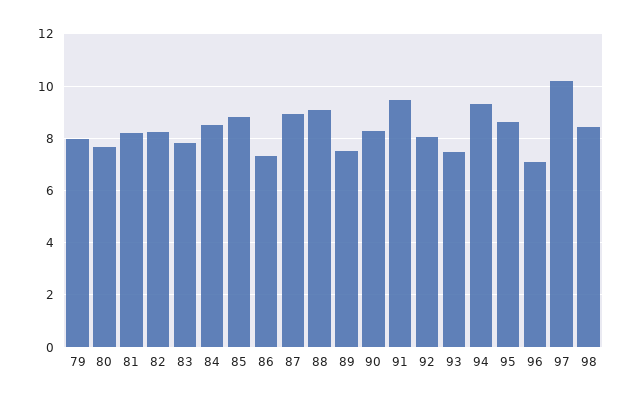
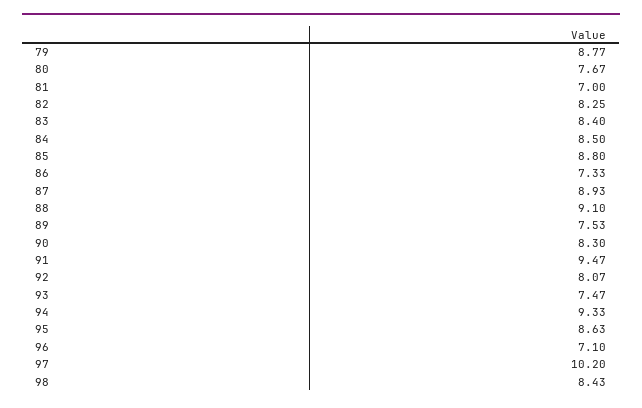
  {
-   "79": 8,
+   "79": 8.77,
    "80": 7.67,
-   "81": 8.25,
+   "81": 7,
    "82": 8.25,
-   "83": 7.75,
+   "83": 8.4,
    "84": 8.5,
    "85": 8.8,
    "86": 7.33,
    "87": 8.93,
    "88": 9.1,
    "89": 7.53,
    "90": 8.3,
    "91": 9.47,
    "92": 8.07,
    "93": 7.47,
    "94": 9.33,
    "95": 8.63,
    "96": 7.1,
    "97": 10.2,
    "98": 8.43
  }

